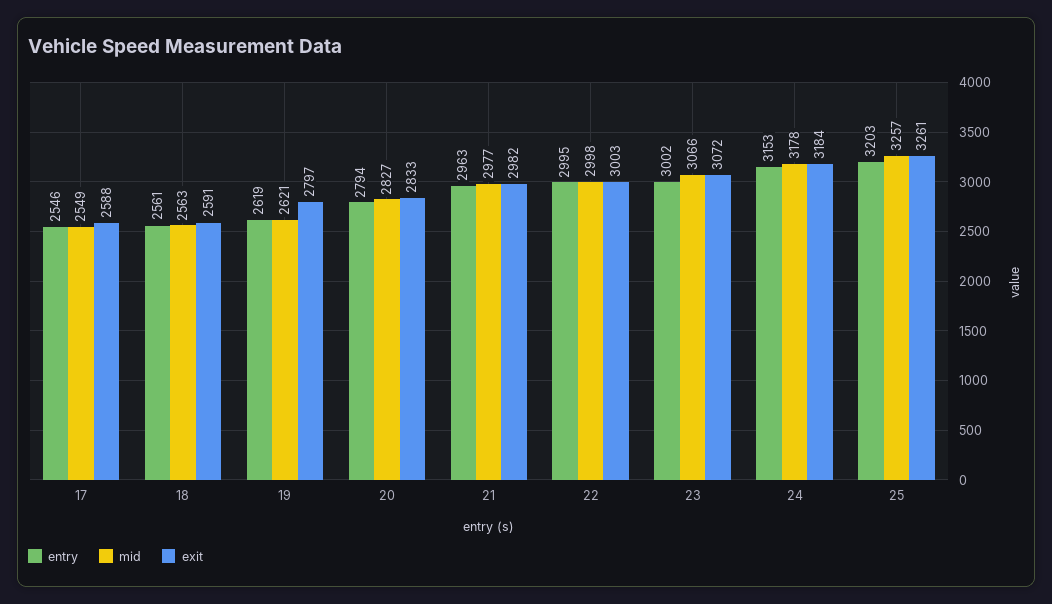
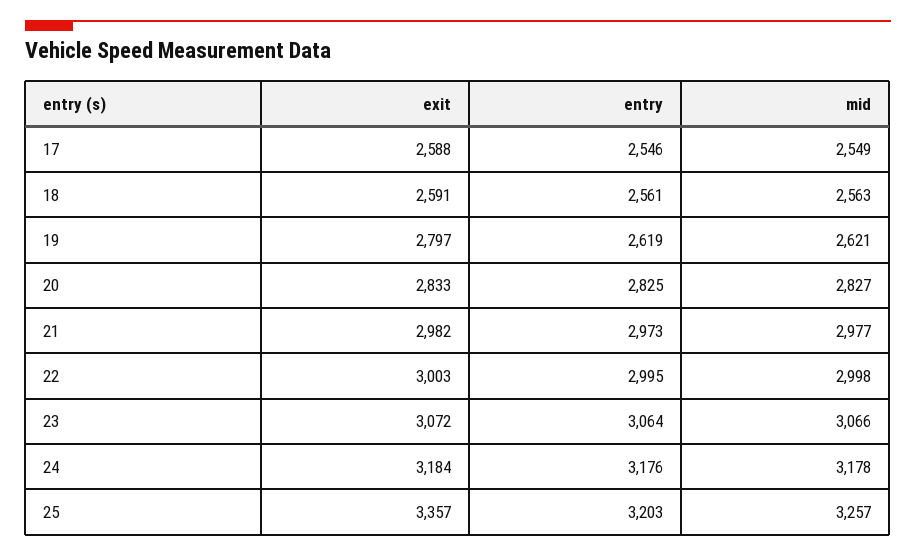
  {
    "entry": {
      "17": 2546,
      "18": 2561,
      "19": 2619,
-     "20": 2794,
+     "20": 2825,
-     "21": 2963,
+     "21": 2973,
      "22": 2995,
-     "23": 3002,
+     "23": 3064,
-     "24": 3153,
+     "24": 3176,
      "25": 3203
    },
    "mid": {
      "17": 2549,
      "18": 2563,
      "19": 2621,
      "20": 2827,
      "21": 2977,
      "22": 2998,
      "23": 3066,
      "24": 3178,
      "25": 3257
    },
    "exit": {
      "17": 2588,
      "18": 2591,
      "19": 2797,
      "20": 2833,
      "21": 2982,
      "22": 3003,
      "23": 3072,
      "24": 3184,
-     "25": 3261
+     "25": 3357
    }
  }

